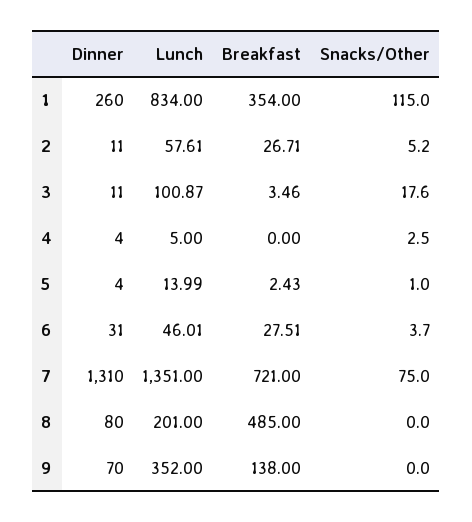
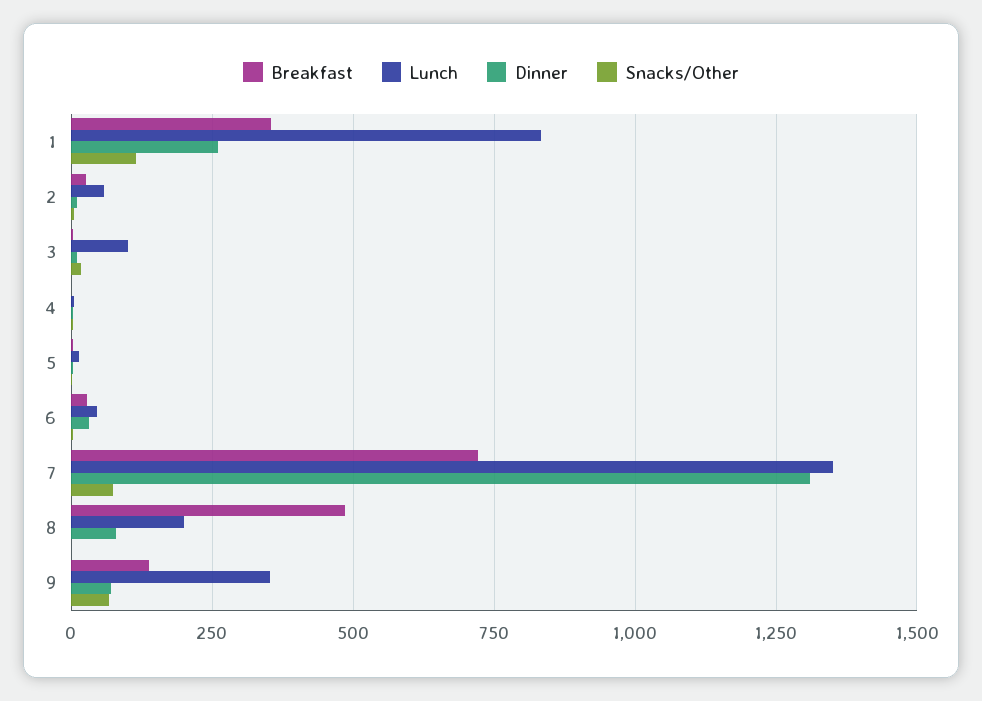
  {
    "Dinner": {
      "1": 260,
      "2": 11,
      "3": 11,
      "4": 4,
      "5": 4,
      "6": 31,
      "7": 1310,
      "8": 80,
      "9": 70
    },
    "Lunch": {
      "1": 834,
      "2": 57.61,
      "3": 100.87,
      "4": 5,
      "5": 13.99,
      "6": 46.01,
      "7": 1351,
      "8": 201,
      "9": 352
    },
    "Breakfast": {
      "1": 354,
      "2": 26.71,
      "3": 3.46,
      "4": 0,
      "5": 2.43,
      "6": 27.51,
      "7": 721,
      "8": 485,
      "9": 138
    },
    "Snacks/Other": {
      "1": 115,
      "2": 5.2,
      "3": 17.6,
      "4": 2.5,
      "5": 1,
      "6": 3.7,
      "7": 75,
      "8": 0,
-     "9": 0
+     "9": 75
    }
  }

